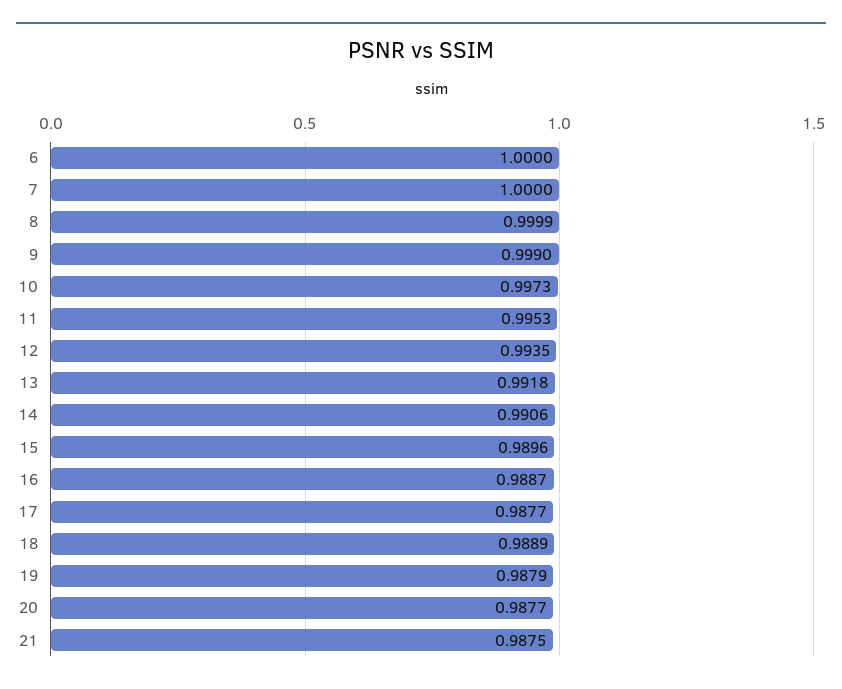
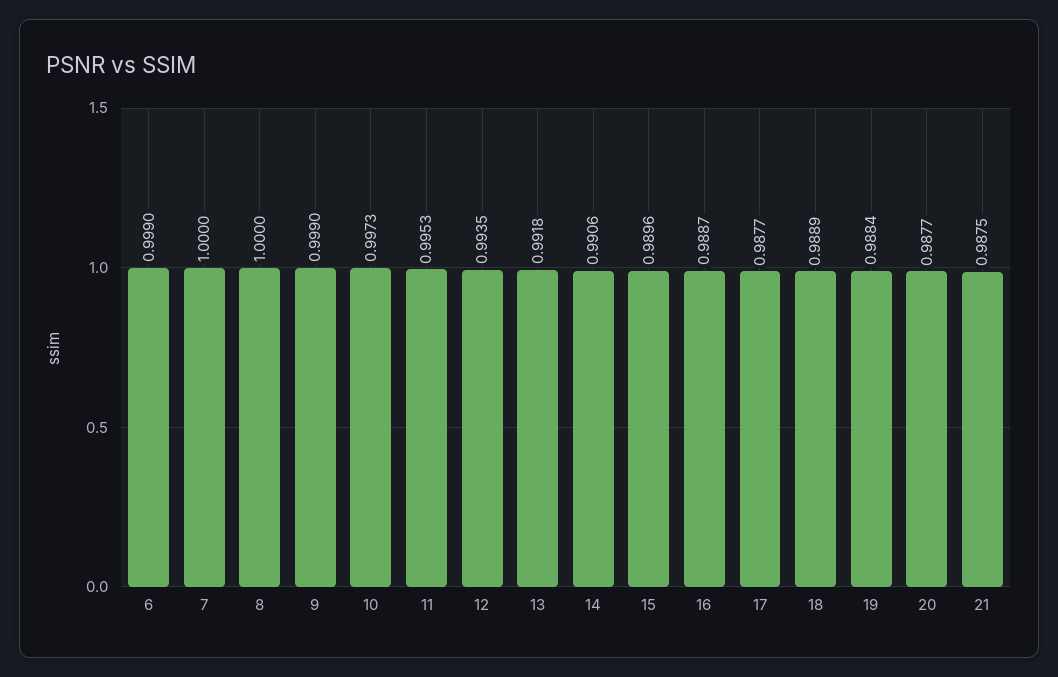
  {
-   "6": 1,
+   "6": 0.999,
    "7": 1,
-   "8": 0.9999,
+   "8": 1,
    "9": 0.999,
    "10": 0.9973,
    "11": 0.9953,
    "12": 0.9935,
    "13": 0.9918,
    "14": 0.9906,
    "15": 0.9896,
    "16": 0.9887,
    "17": 0.9877,
    "18": 0.9889,
-   "19": 0.9879,
+   "19": 0.9884,
    "20": 0.9877,
    "21": 0.9875
  }

